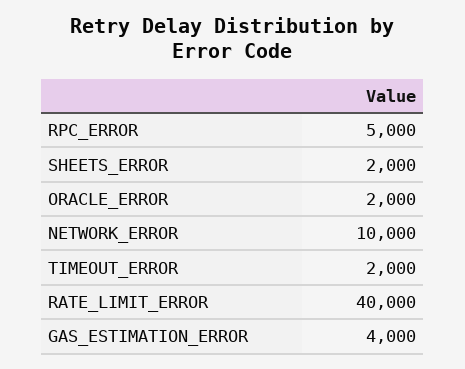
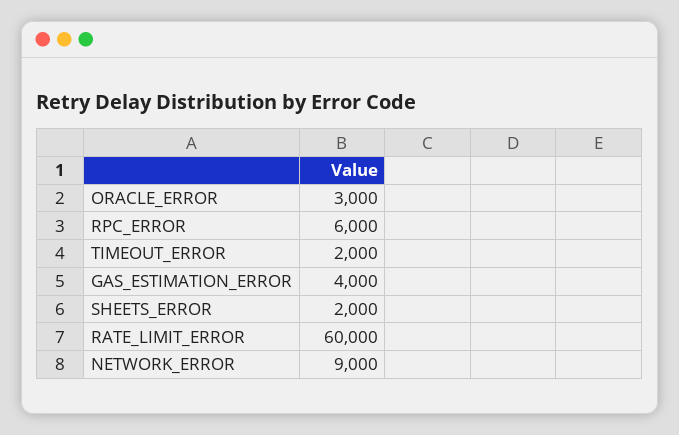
  {
-   "RPC_ERROR": 5000,
+   "RPC_ERROR": 6000,
    "SHEETS_ERROR": 2000,
-   "ORACLE_ERROR": 2000,
+   "ORACLE_ERROR": 3000,
-   "NETWORK_ERROR": 10000,
+   "NETWORK_ERROR": 9000,
    "TIMEOUT_ERROR": 2000,
-   "RATE_LIMIT_ERROR": 40000,
+   "RATE_LIMIT_ERROR": 60000,
    "GAS_ESTIMATION_ERROR": 4000
  }

